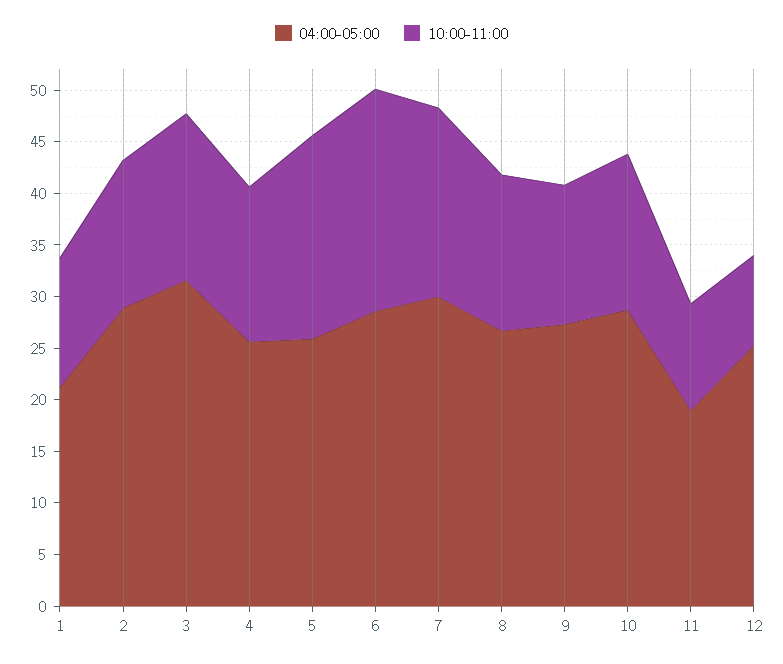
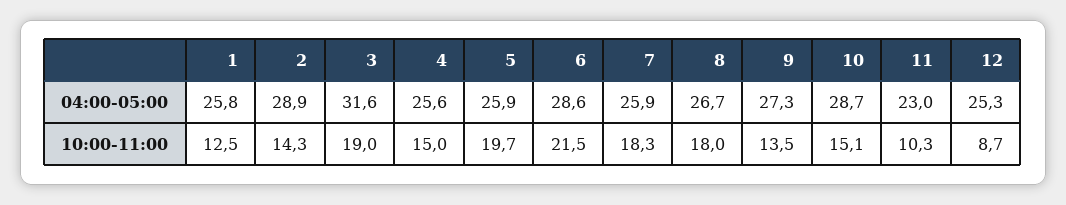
  {
    "04:00-05:00": {
-     "1": 21,
+     "1": 25.8,
      "2": 28.9,
      "3": 31.6,
      "4": 25.6,
      "5": 25.9,
      "6": 28.6,
-     "7": 30,
+     "7": 25.9,
      "8": 26.7,
      "9": 27.3,
      "10": 28.7,
-     "11": 19,
+     "11": 23,
      "12": 25.3
    },
    "10:00-11:00": {
      "1": 12.5,
      "2": 14.3,
-     "3": 16,
+     "3": 19,
      "4": 15,
      "5": 19.7,
      "6": 21.5,
      "7": 18.3,
-     "8": 15,
+     "8": 18,
      "9": 13.5,
      "10": 15.1,
      "11": 10.3,
      "12": 8.7
    }
  }

